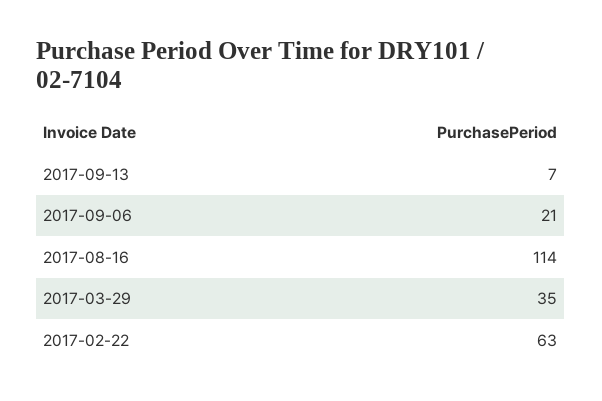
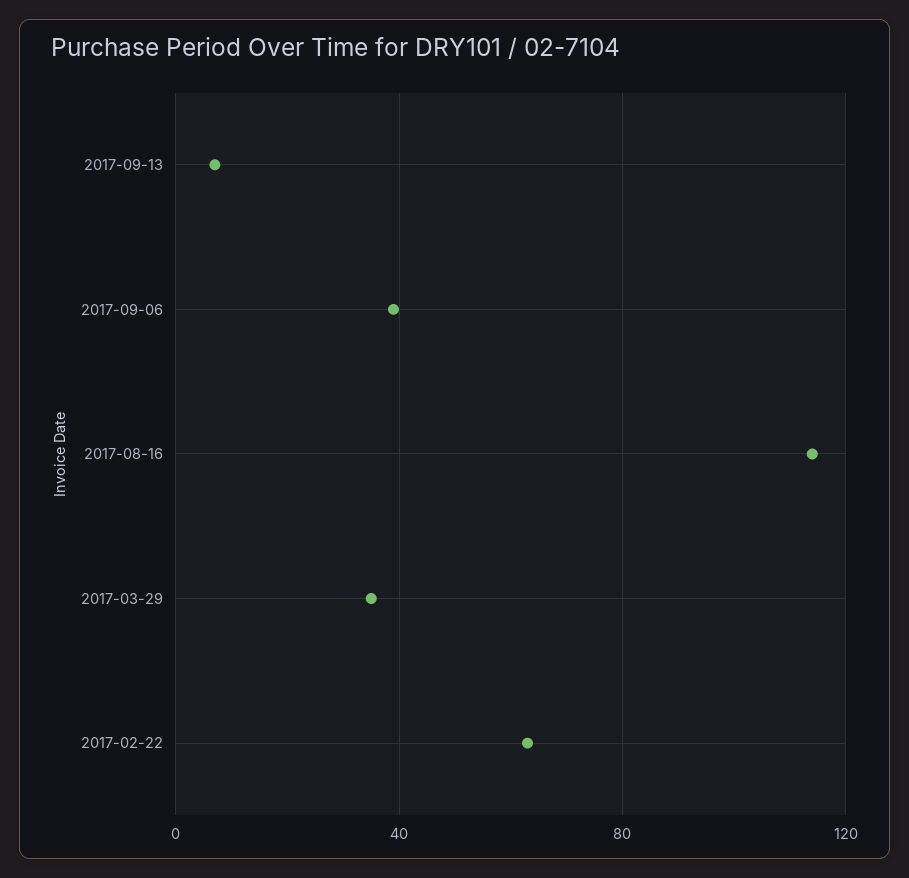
  {
    "2017-09-13": 7,
-   "2017-09-06": 21,
+   "2017-09-06": 40,
    "2017-08-16": 114,
    "2017-03-29": 35,
    "2017-02-22": 63
  }

